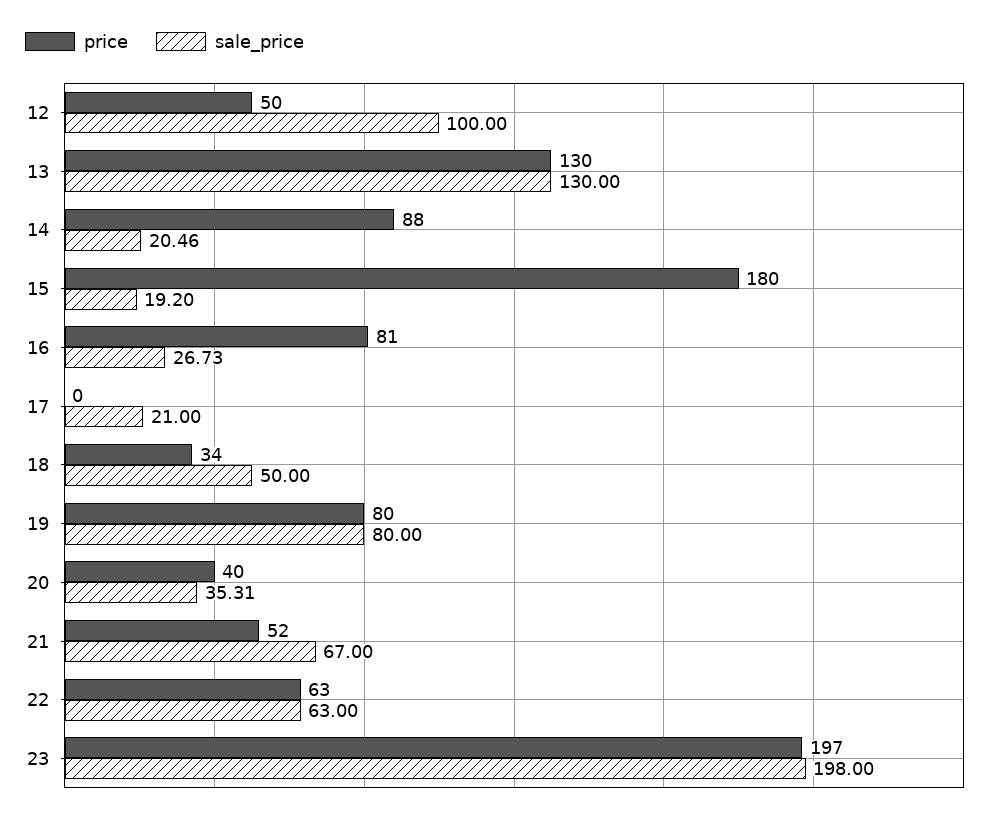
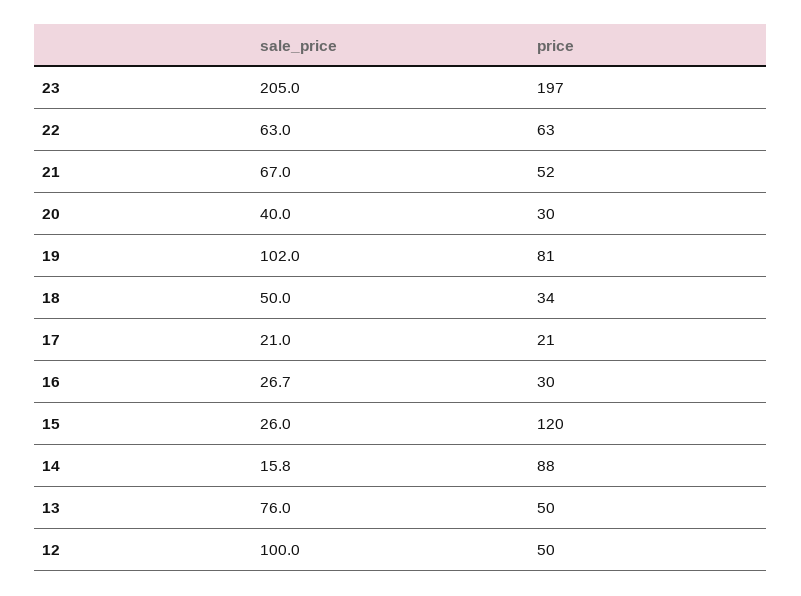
  {
    "price": {
      "12": 50,
-     "13": 130,
+     "13": 50,
      "14": 88,
-     "15": 180,
+     "15": 120,
-     "16": 81,
+     "16": 30,
-     "17": 0,
+     "17": 21,
      "18": 34,
-     "19": 80,
+     "19": 81,
-     "20": 40,
+     "20": 30,
      "21": 52,
      "22": 63,
      "23": 197
    },
    "sale_price": {
      "12": 100,
-     "13": 130,
+     "13": 76,
-     "14": 20.46,
+     "14": 15.8,
-     "15": 19.2,
+     "15": 26,
      "16": 26.73,
      "17": 21,
      "18": 50,
-     "19": 80,
+     "19": 102,
-     "20": 35.31,
+     "20": 40,
      "21": 67,
      "22": 63,
-     "23": 198
+     "23": 205
    }
  }

